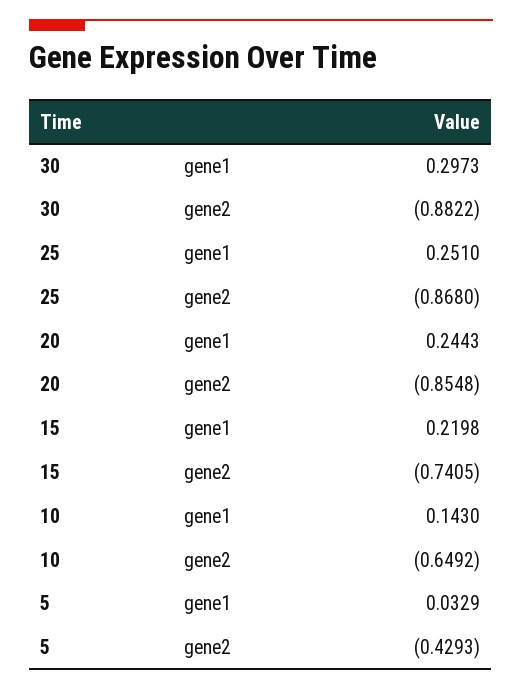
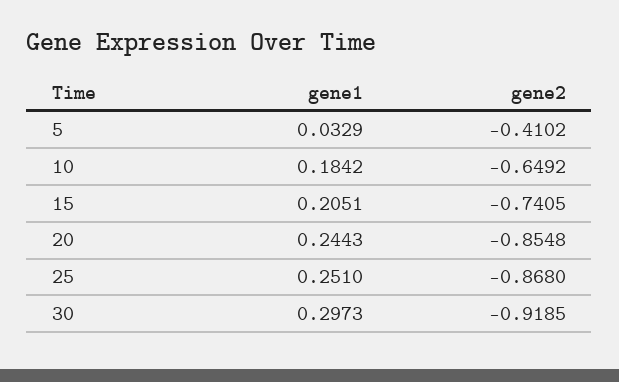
  {
    "30": {
      "gene1": 0.2973,
-     "gene2": -0.8822
+     "gene2": -0.9185
    },
    "25": {
      "gene1": 0.251,
      "gene2": -0.868
    },
    "20": {
      "gene1": 0.2443,
      "gene2": -0.8548
    },
    "15": {
-     "gene1": 0.2198,
+     "gene1": 0.2051,
      "gene2": -0.7405
    },
    "10": {
-     "gene1": 0.143,
+     "gene1": 0.1842,
      "gene2": -0.6492
    },
    "5": {
      "gene1": 0.0329,
-     "gene2": -0.4293
+     "gene2": -0.4102
    }
  }

